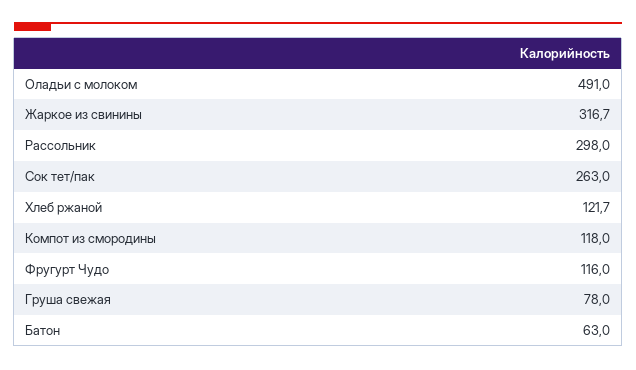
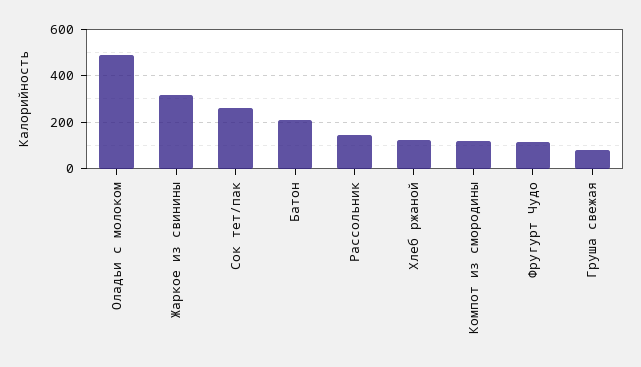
  {
    "Оладьи с молоком": 491,
    "Жаркое из свинины": 316.7,
-   "Рассольник": 298,
+   "Рассольник": 150,
    "Сок тет/пак": 263,
    "Хлеб ржаной": 121.7,
    "Компот из смородины": 118,
    "Фругурт Чудо": 116,
    "Груша свежая": 78,
-   "Батон": 63
+   "Батон": 200
  }

